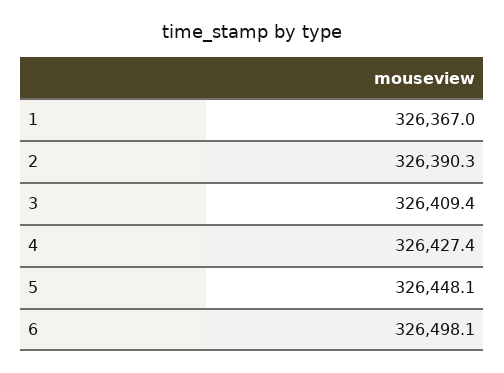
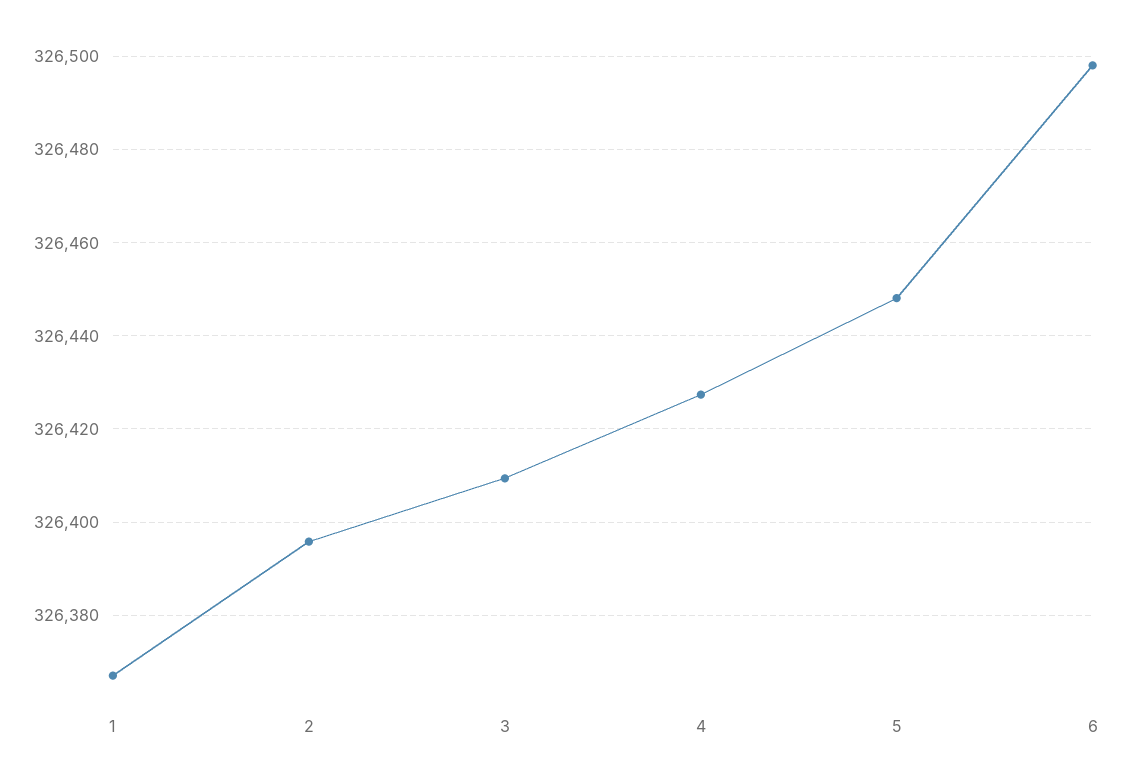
  {
    "1": 326367,
-   "2": 326390.3,
+   "2": 326396,
    "3": 326409.4,
    "4": 326427.4,
    "5": 326448.1,
    "6": 326498.1
  }

